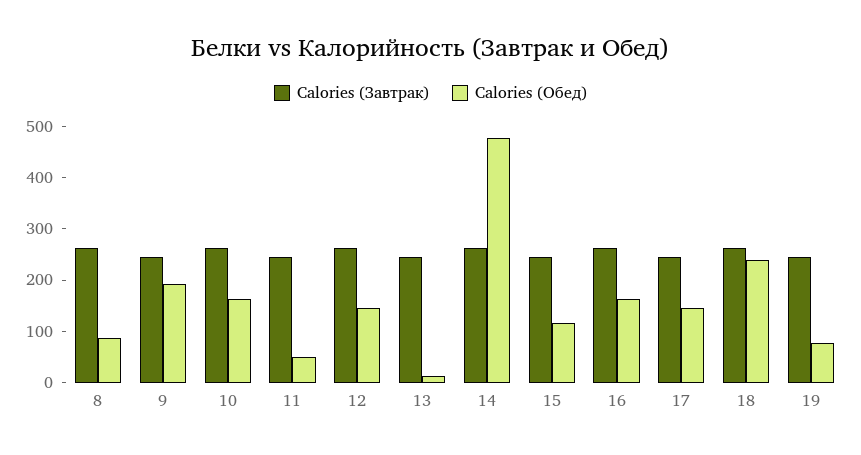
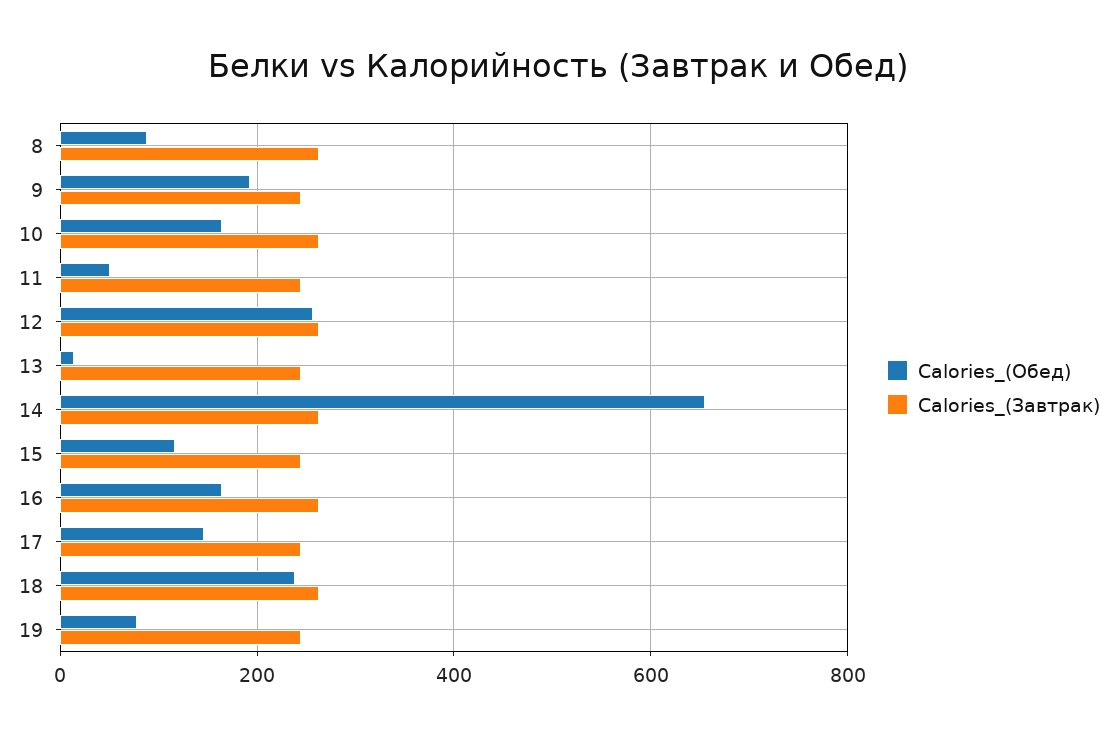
  {
    "Calories (Завтрак)": {
      "8": 260,
      "9": 240,
      "10": 260,
      "11": 240,
      "12": 260,
      "13": 240,
      "14": 260,
      "15": 240,
      "16": 260,
      "17": 240,
      "18": 260,
      "19": 240
    },
    "Calories (Обед)": {
      "8": 80,
      "9": 200,
      "10": 160,
      "11": 60,
-     "12": 140,
+     "12": 260,
      "13": 20,
-     "14": 480,
+     "14": 660,
      "15": 120,
      "16": 160,
      "17": 140,
      "18": 240,
      "19": 80
    }
  }

